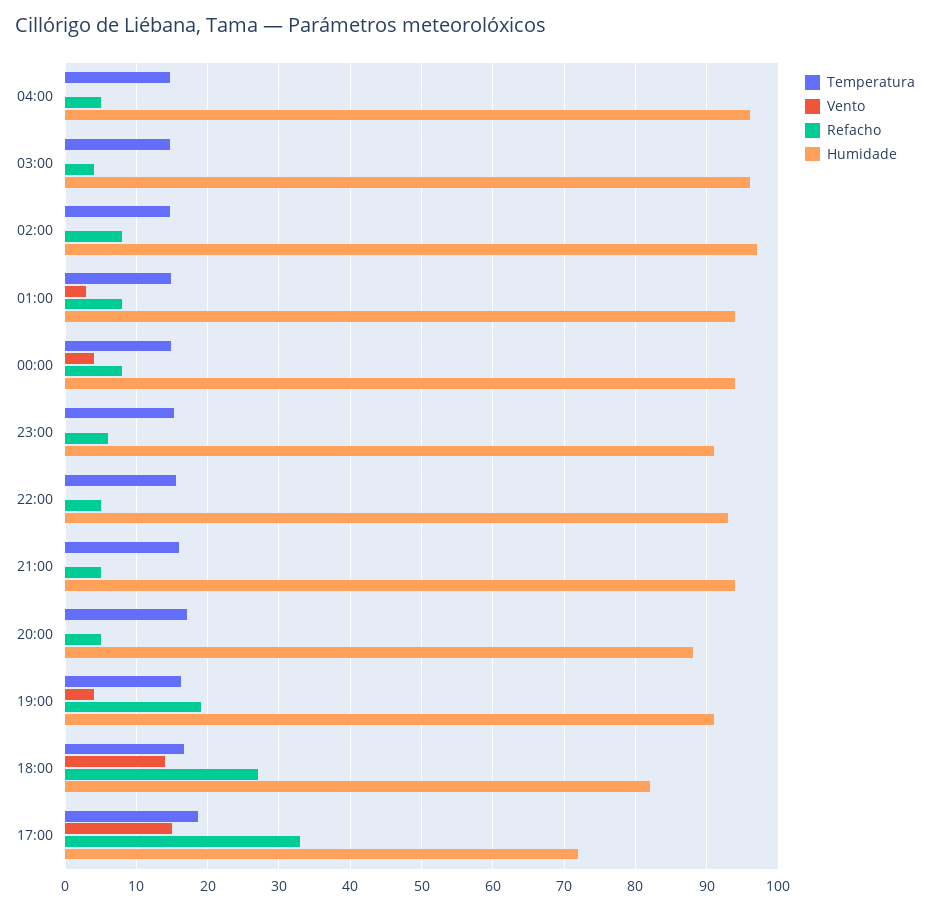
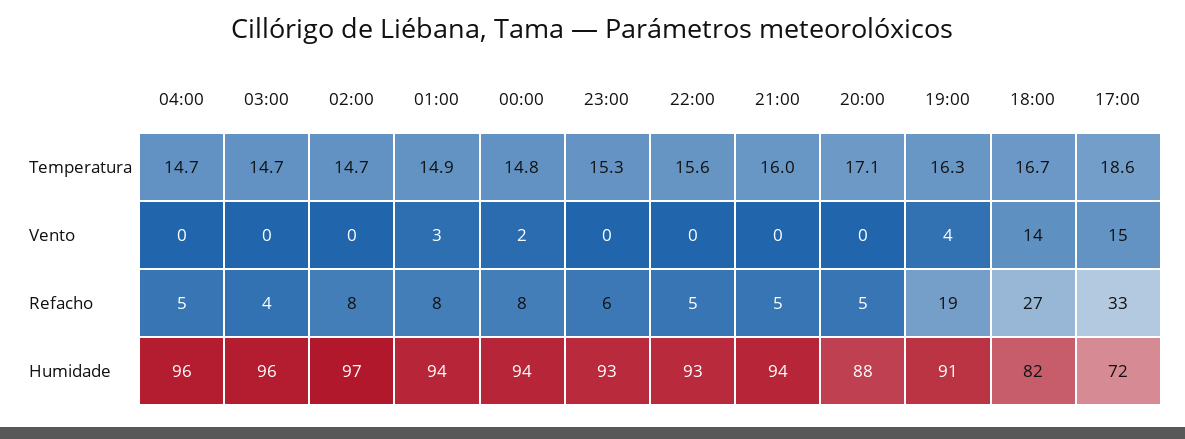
  {
    "Temperatura": {
      "04:00": 14.7,
      "03:00": 14.7,
      "02:00": 14.7,
      "01:00": 14.9,
      "00:00": 14.8,
      "23:00": 15.3,
      "22:00": 15.6,
      "21:00": 16,
      "20:00": 17.1,
      "19:00": 16.3,
      "18:00": 16.7,
      "17:00": 18.6
    },
    "Vento": {
      "04:00": 0,
      "03:00": 0,
      "02:00": 0,
      "01:00": 3,
-     "00:00": 4,
+     "00:00": 2,
      "23:00": 0,
      "22:00": 0,
      "21:00": 0,
      "20:00": 0,
      "19:00": 4,
      "18:00": 14,
      "17:00": 15
    },
    "Refacho": {
      "04:00": 5,
      "03:00": 4,
      "02:00": 8,
      "01:00": 8,
      "00:00": 8,
      "23:00": 6,
      "22:00": 5,
      "21:00": 5,
      "20:00": 5,
      "19:00": 19,
      "18:00": 27,
      "17:00": 33
    },
    "Humidade": {
      "04:00": 96,
      "03:00": 96,
      "02:00": 97,
      "01:00": 94,
      "00:00": 94,
-     "23:00": 91,
+     "23:00": 93,
      "22:00": 93,
      "21:00": 94,
      "20:00": 88,
      "19:00": 91,
      "18:00": 82,
      "17:00": 72
    }
  }

